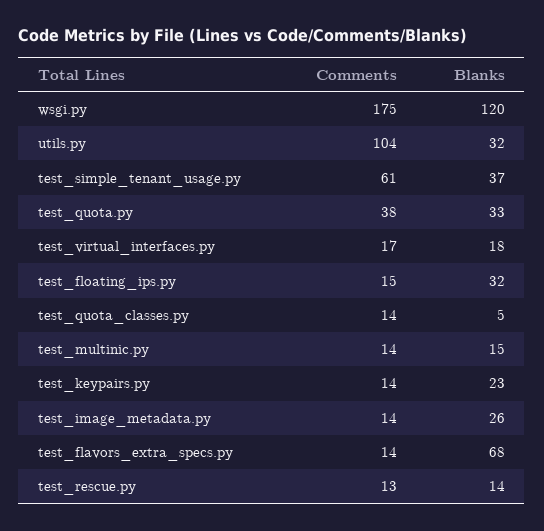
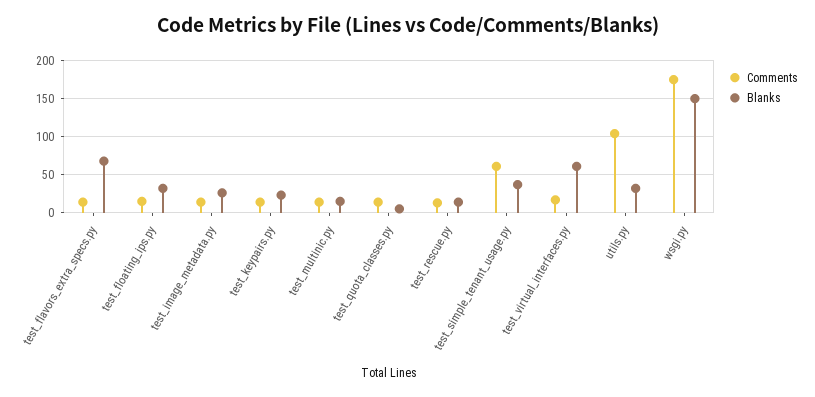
  {
    "Comments": {
      "wsgi.py": 175,
      "utils.py": 104,
      "test_simple_tenant_usage.py": 61,
-     "test_quota.py": 38,
      "test_virtual_interfaces.py": 17,
      "test_floating_ips.py": 15,
      "test_quota_classes.py": 14,
      "test_multinic.py": 14,
      "test_keypairs.py": 14,
      "test_image_metadata.py": 14,
      "test_flavors_extra_specs.py": 14,
      "test_rescue.py": 13
    },
    "Blanks": {
-     "wsgi.py": 120,
+     "wsgi.py": 150,
      "utils.py": 32,
      "test_simple_tenant_usage.py": 37,
-     "test_quota.py": 33,
-     "test_virtual_interfaces.py": 18,
+     "test_virtual_interfaces.py": 60,
      "test_floating_ips.py": 32,
      "test_quota_classes.py": 5,
      "test_multinic.py": 15,
      "test_keypairs.py": 23,
      "test_image_metadata.py": 26,
      "test_flavors_extra_specs.py": 68,
      "test_rescue.py": 14
    }
  }

